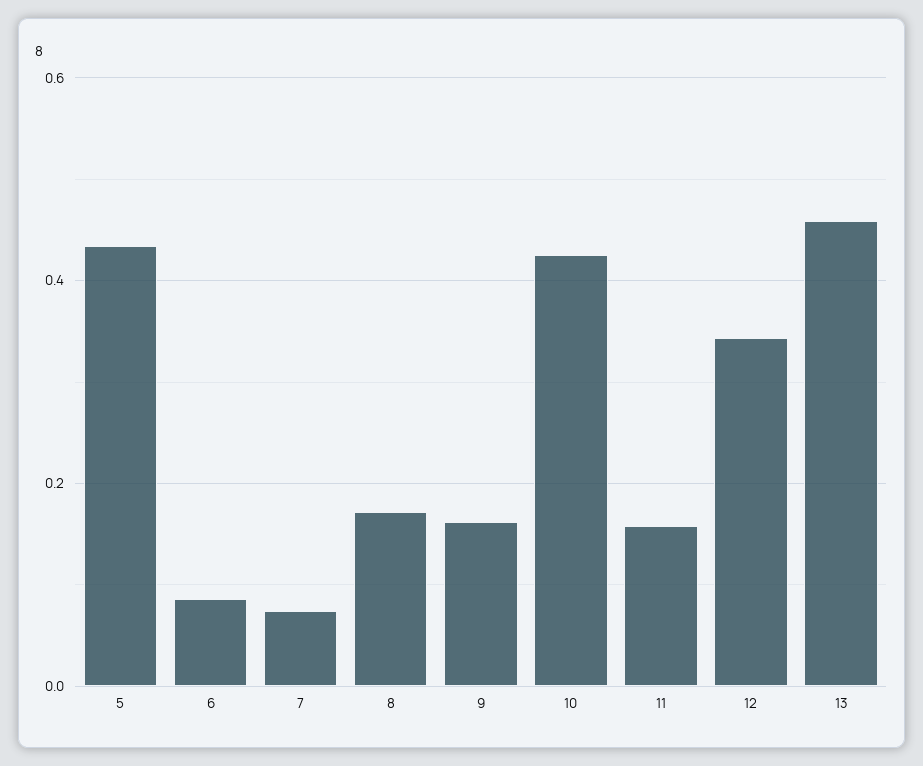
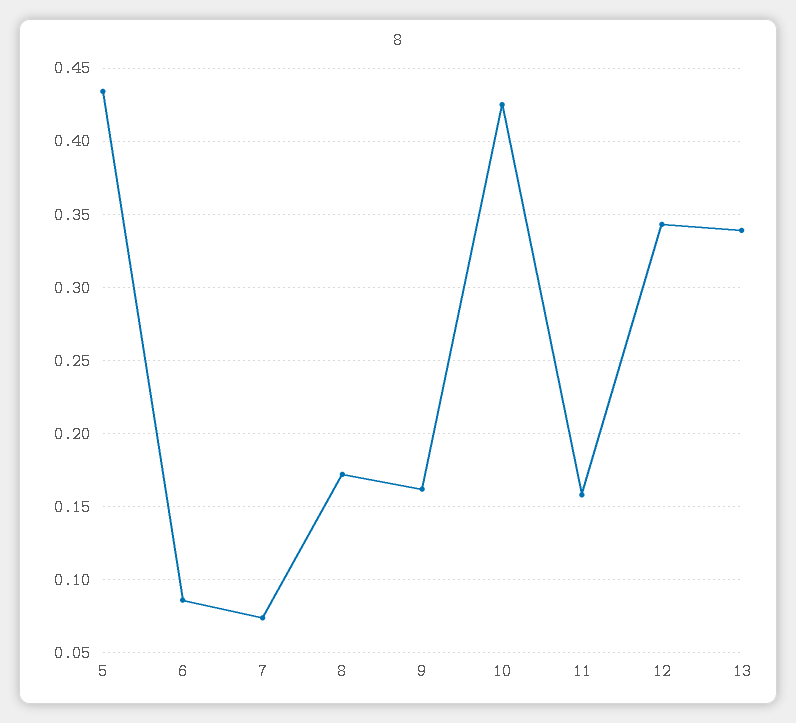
  {
    "5": 0.435,
    "6": 0.085,
    "7": 0.075,
    "8": 0.17,
    "9": 0.16,
    "10": 0.425,
    "11": 0.16,
    "12": 0.345,
-   "13": 0.46
+   "13": 0.34
  }

